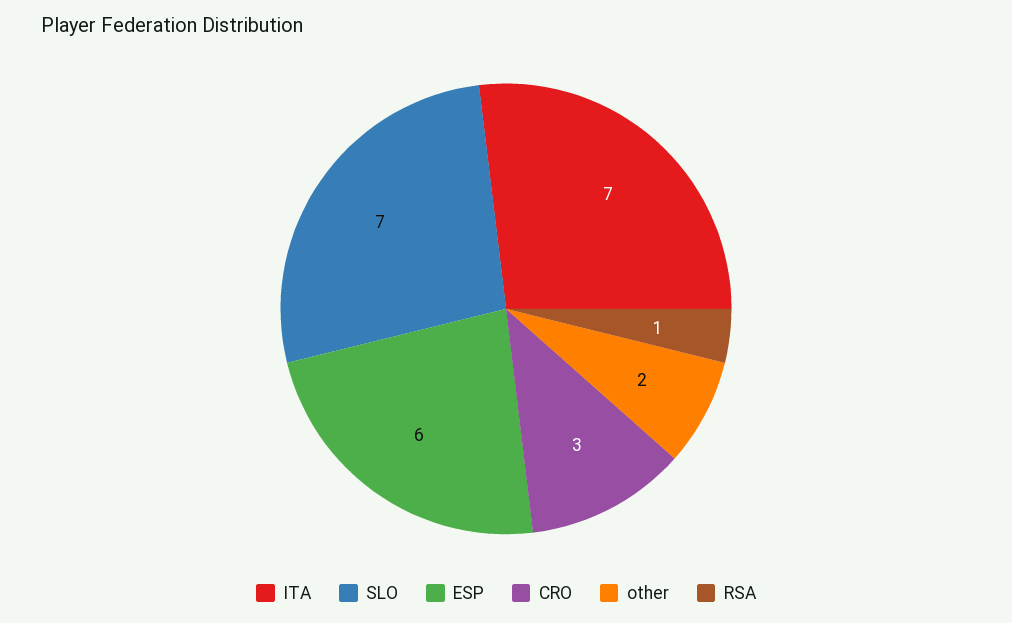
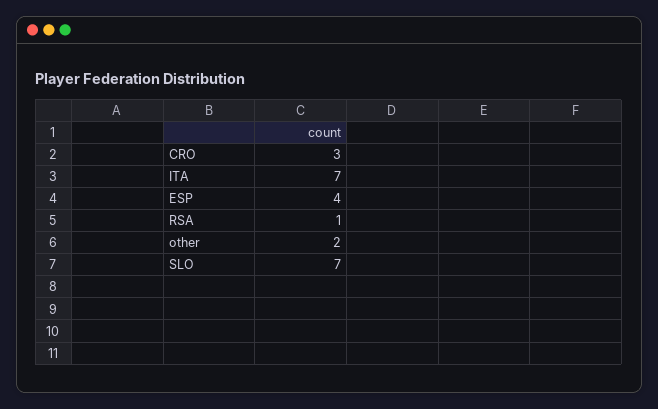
  {
    "ITA": 7,
    "SLO": 7,
-   "ESP": 6,
+   "ESP": 4,
    "CRO": 3,
    "other": 2,
    "RSA": 1
  }

